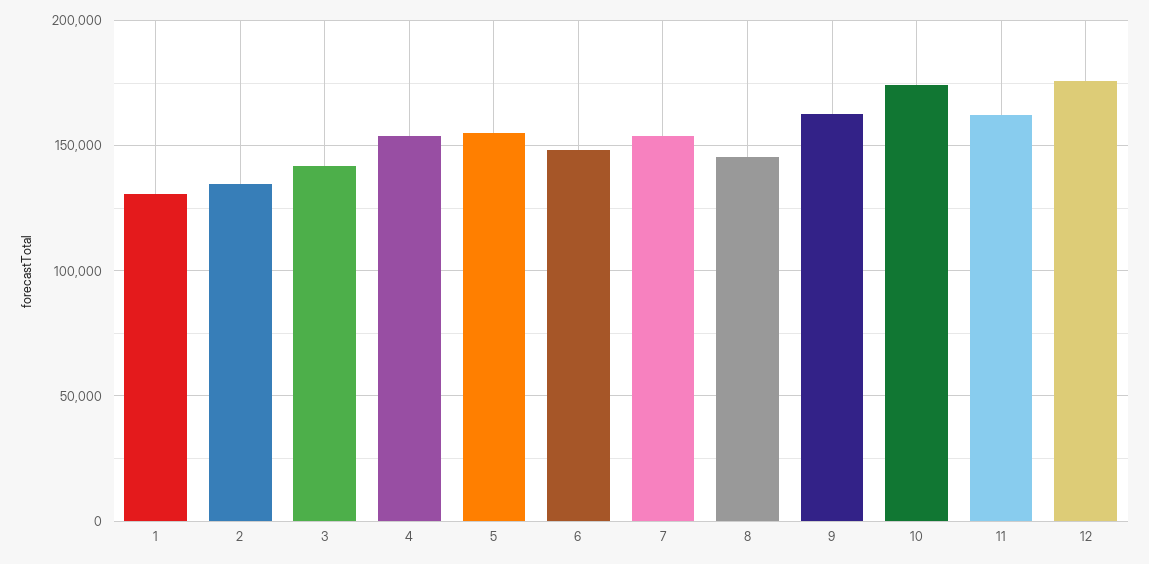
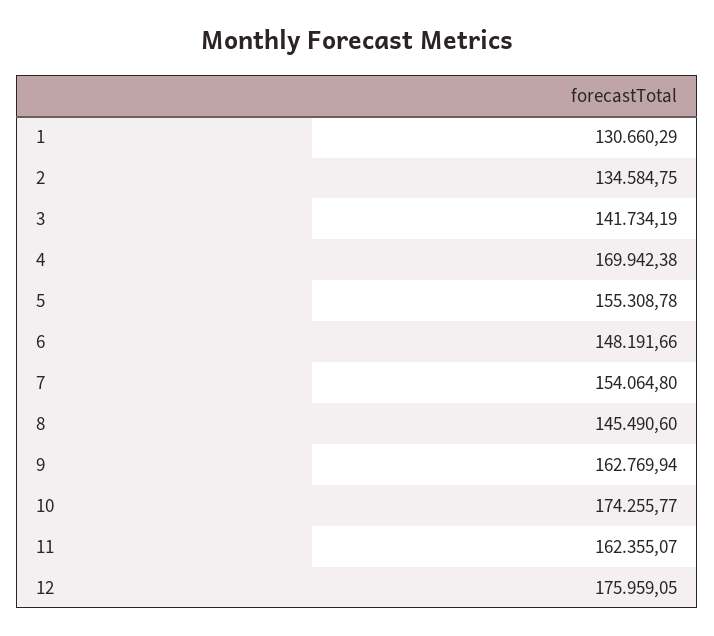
  {
    "1": 130660.29,
    "2": 134584.75,
    "3": 141734.19,
-   "4": 155000,
+   "4": 169942.38,
    "5": 155308.78,
    "6": 148191.66,
    "7": 154064.8,
    "8": 145490.6,
    "9": 162769.94,
    "10": 174255.77,
    "11": 162355.07,
    "12": 175959.05
  }

